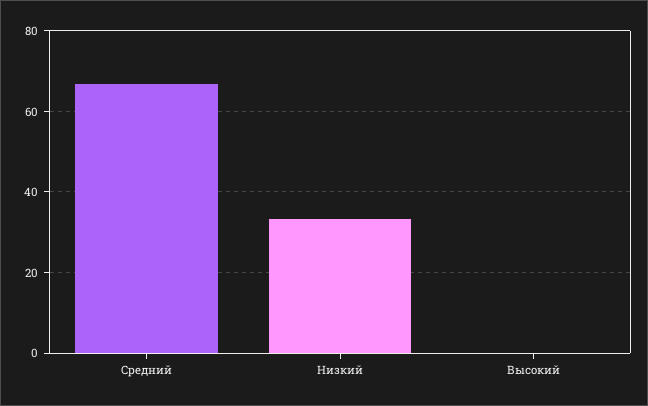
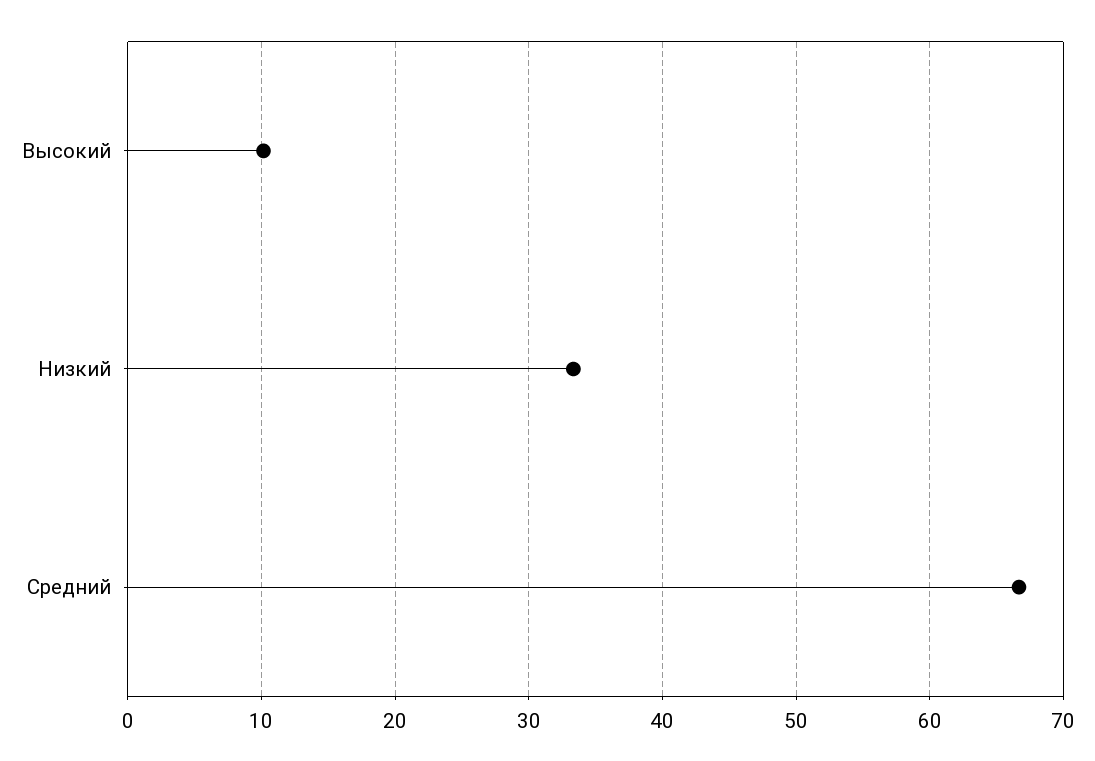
  {
    "Средний": 67,
    "Низкий": 33,
-   "Высокий": 0
+   "Высокий": 10
  }

